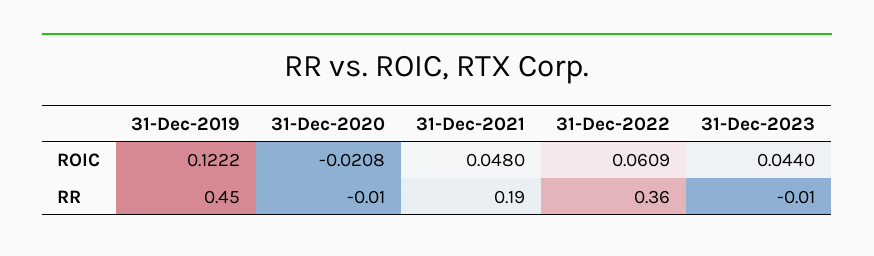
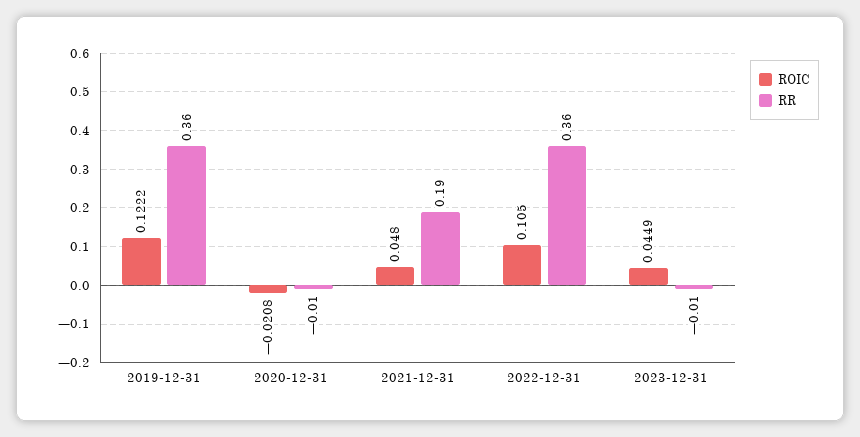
  {
    "ROIC": {
      "31-Dec-2019": 0.1222,
      "31-Dec-2020": -0.0208,
      "31-Dec-2021": 0.048,
-     "31-Dec-2022": 0.0609,
+     "31-Dec-2022": 0.105,
-     "31-Dec-2023": 0.044
+     "31-Dec-2023": 0.0449
    },
    "RR": {
-     "31-Dec-2019": 0.45,
+     "31-Dec-2019": 0.36,
      "31-Dec-2020": -0.01,
      "31-Dec-2021": 0.19,
      "31-Dec-2022": 0.36,
      "31-Dec-2023": -0.01
    }
  }

